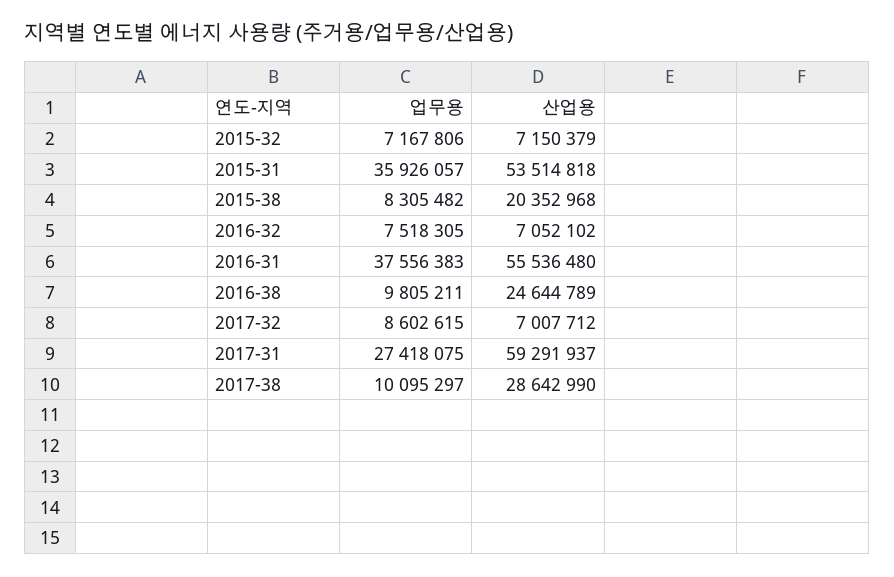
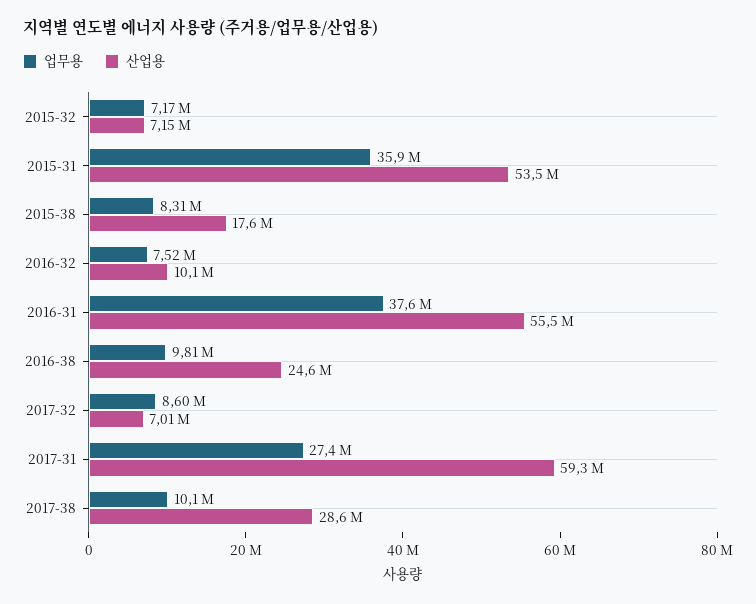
  {
    "업무용": {
      "2015-32": 7167806,
      "2015-31": 35926057,
      "2015-38": 8305482,
      "2016-32": 7518305,
      "2016-31": 37556383,
      "2016-38": 9805211,
      "2017-32": 8602615,
      "2017-31": 27418075,
      "2017-38": 10095297
    },
    "산업용": {
      "2015-32": 7150379,
      "2015-31": 53514818,
-     "2015-38": 20352968,
+     "2015-38": 17600000,
-     "2016-32": 7052102,
+     "2016-32": 10100000,
      "2016-31": 55536480,
      "2016-38": 24644789,
      "2017-32": 7007712,
      "2017-31": 59291937,
      "2017-38": 28642990
    }
  }

